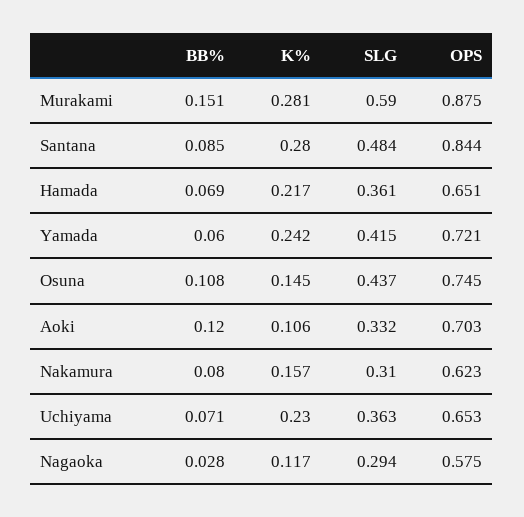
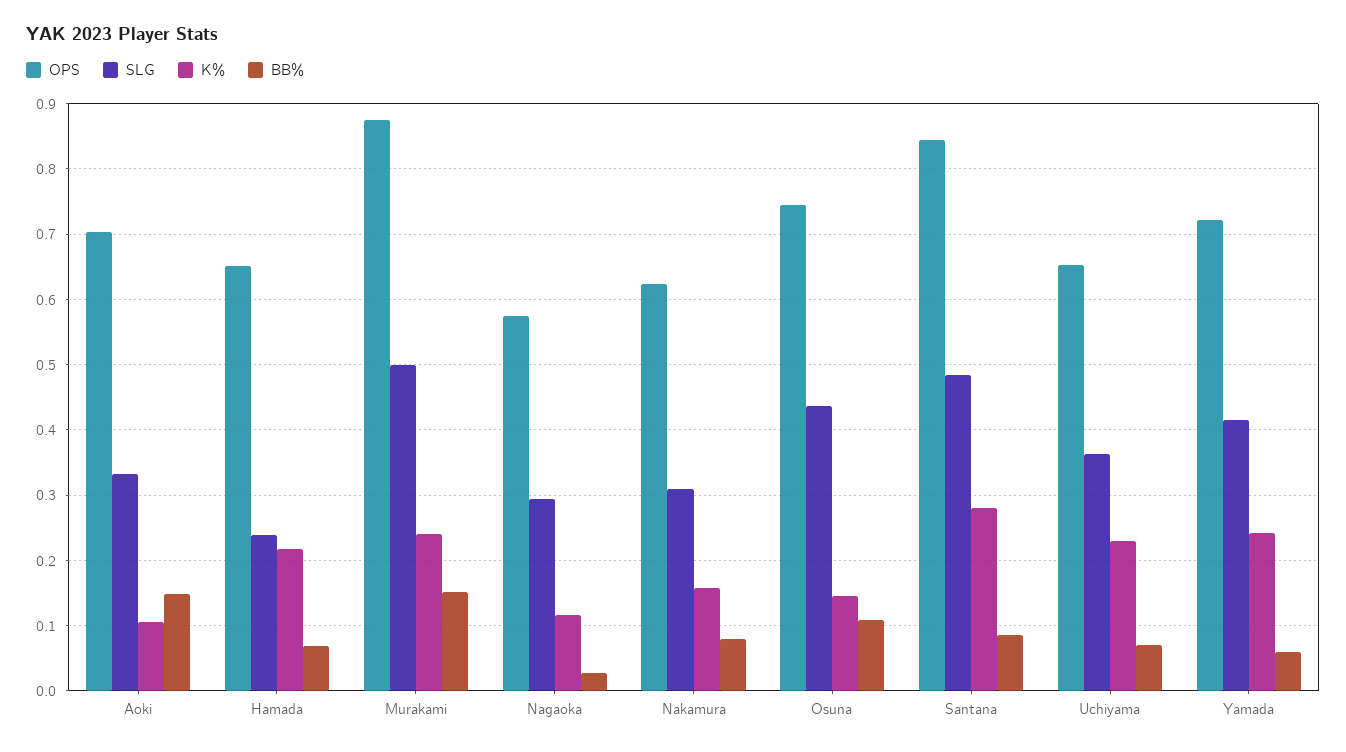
  {
    "BB%": {
      "Murakami": 0.151,
      "Santana": 0.085,
      "Hamada": 0.069,
      "Yamada": 0.06,
      "Osuna": 0.108,
-     "Aoki": 0.12,
+     "Aoki": 0.15,
      "Nakamura": 0.08,
      "Uchiyama": 0.071,
      "Nagaoka": 0.028
    },
    "K%": {
-     "Murakami": 0.281,
+     "Murakami": 0.24,
      "Santana": 0.28,
      "Hamada": 0.217,
      "Yamada": 0.242,
      "Osuna": 0.145,
      "Aoki": 0.106,
      "Nakamura": 0.157,
      "Uchiyama": 0.23,
      "Nagaoka": 0.117
    },
    "SLG": {
-     "Murakami": 0.59,
+     "Murakami": 0.5,
      "Santana": 0.484,
-     "Hamada": 0.361,
+     "Hamada": 0.24,
      "Yamada": 0.415,
      "Osuna": 0.437,
      "Aoki": 0.332,
      "Nakamura": 0.31,
      "Uchiyama": 0.363,
      "Nagaoka": 0.294
    },
    "OPS": {
      "Murakami": 0.875,
      "Santana": 0.844,
      "Hamada": 0.651,
      "Yamada": 0.721,
      "Osuna": 0.745,
      "Aoki": 0.703,
      "Nakamura": 0.623,
      "Uchiyama": 0.653,
      "Nagaoka": 0.575
    }
  }

